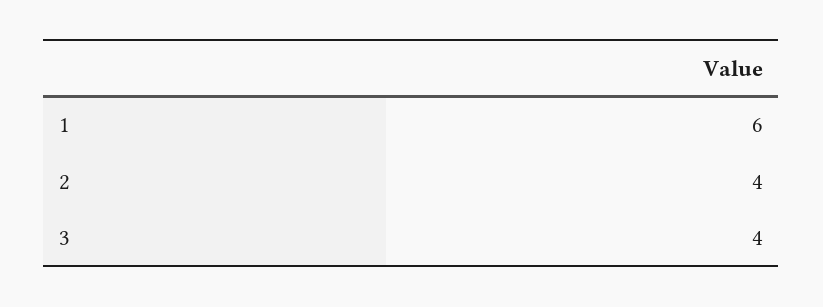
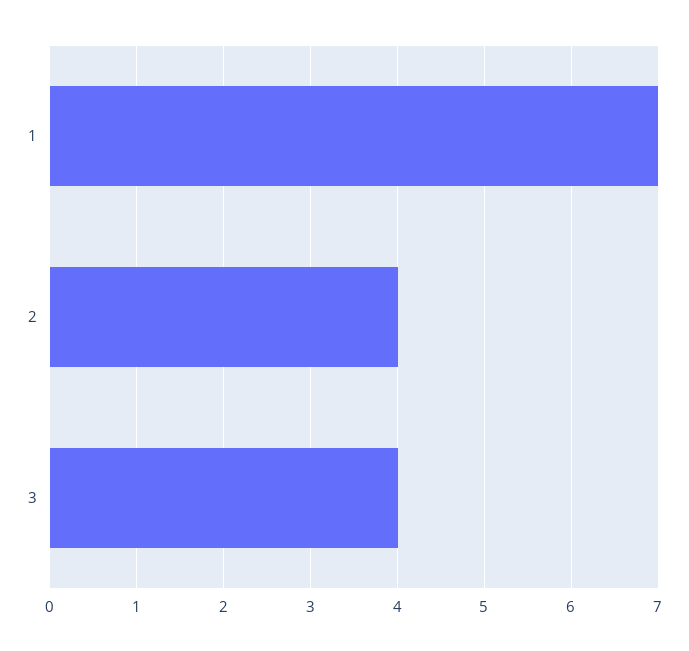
  {
-   "1": 6,
+   "1": 7,
    "2": 4,
    "3": 4
  }

